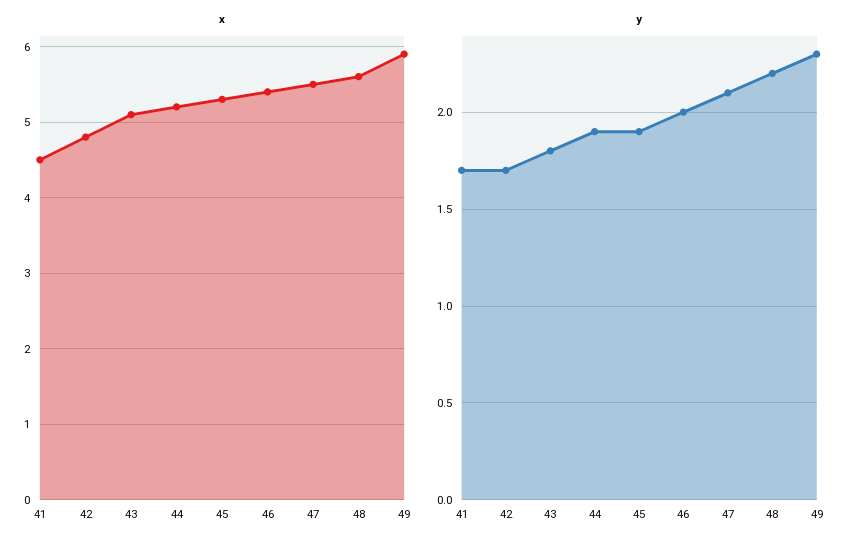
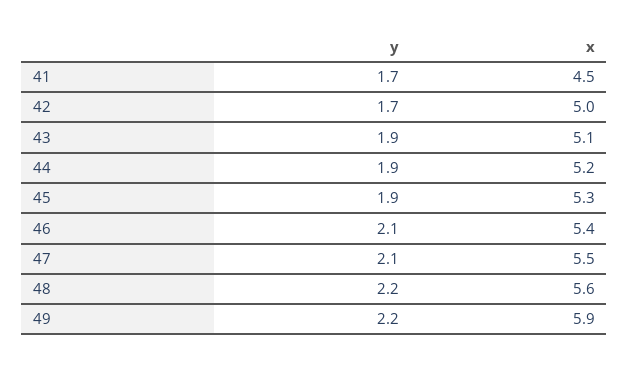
  {
    "x": {
      "41": 4.5,
-     "42": 4.8,
+     "42": 5,
      "43": 5.1,
      "44": 5.2,
      "45": 5.3,
      "46": 5.4,
      "47": 5.5,
      "48": 5.6,
      "49": 5.9
    },
    "y": {
      "41": 1.7,
      "42": 1.7,
-     "43": 1.8,
+     "43": 1.9,
      "44": 1.9,
      "45": 1.9,
-     "46": 2,
+     "46": 2.1,
      "47": 2.1,
      "48": 2.2,
-     "49": 2.3
+     "49": 2.2
    }
  }

